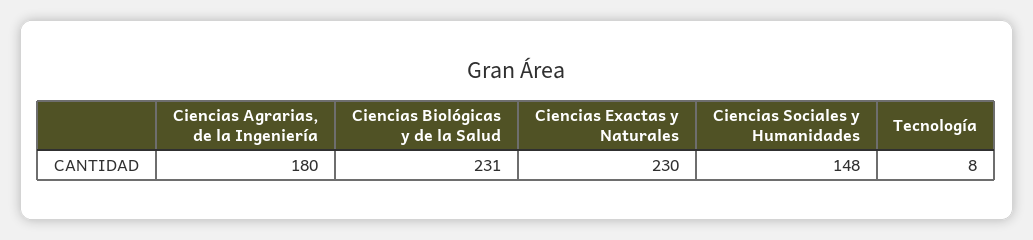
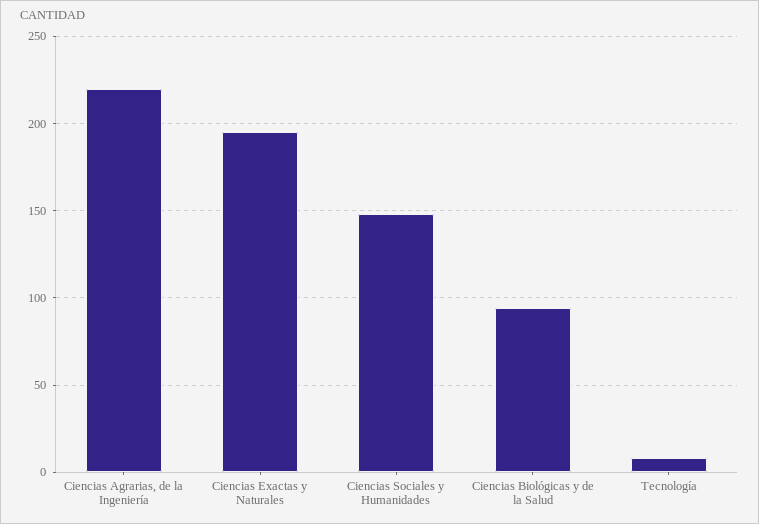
  {
-   "Ciencias Agrarias, de la Ingeniería": 180,
+   "Ciencias Agrarias, de la Ingeniería": 220,
-   "Ciencias Biológicas y de la Salud": 231,
+   "Ciencias Biológicas y de la Salud": 95,
-   "Ciencias Exactas y Naturales": 230,
+   "Ciencias Exactas y Naturales": 195,
    "Ciencias Sociales y Humanidades": 148,
    "Tecnología": 8
  }

